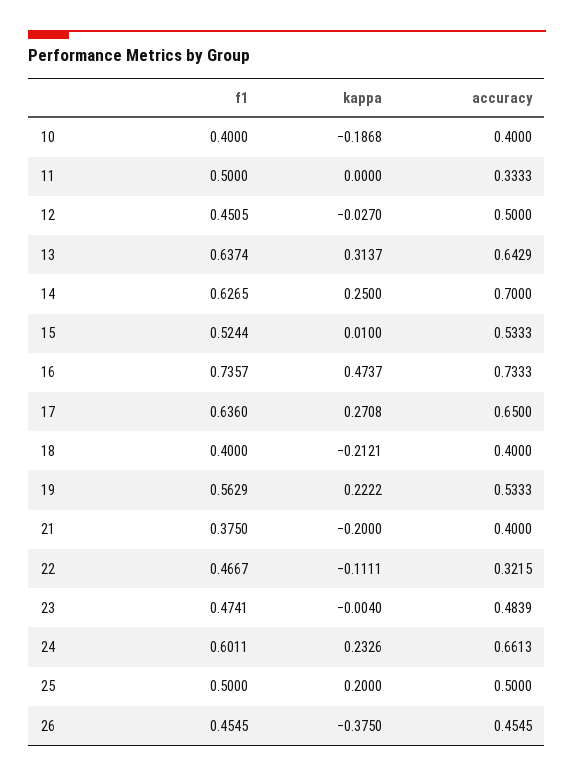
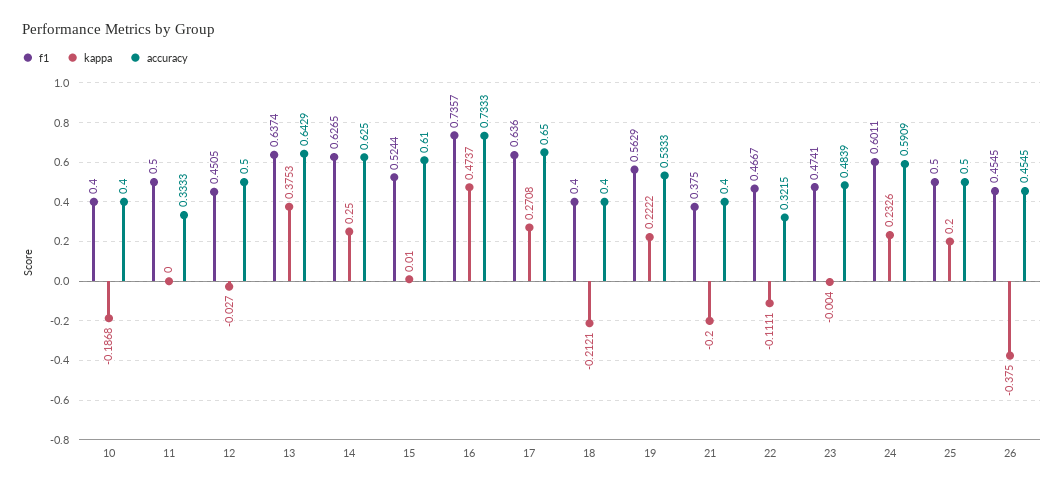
  {
    "f1": {
      "10": 0.4,
      "11": 0.5,
      "12": 0.4505,
      "13": 0.6374,
      "14": 0.6265,
      "15": 0.5244,
      "16": 0.7357,
      "17": 0.636,
      "18": 0.4,
      "19": 0.5629,
      "21": 0.375,
      "22": 0.4667,
      "23": 0.4741,
      "24": 0.6011,
      "25": 0.5,
      "26": 0.4545
    },
    "kappa": {
      "10": -0.1868,
      "11": 0,
      "12": -0.027,
-     "13": 0.3137,
+     "13": 0.3753,
      "14": 0.25,
      "15": 0.01,
      "16": 0.4737,
      "17": 0.2708,
      "18": -0.2121,
      "19": 0.2222,
      "21": -0.2,
      "22": -0.1111,
      "23": -0.004,
      "24": 0.2326,
      "25": 0.2,
      "26": -0.375
    },
    "accuracy": {
      "10": 0.4,
      "11": 0.3333,
      "12": 0.5,
      "13": 0.6429,
-     "14": 0.7,
+     "14": 0.625,
-     "15": 0.5333,
+     "15": 0.61,
      "16": 0.7333,
      "17": 0.65,
      "18": 0.4,
      "19": 0.5333,
      "21": 0.4,
      "22": 0.3215,
      "23": 0.4839,
-     "24": 0.6613,
+     "24": 0.5909,
      "25": 0.5,
      "26": 0.4545
    }
  }

